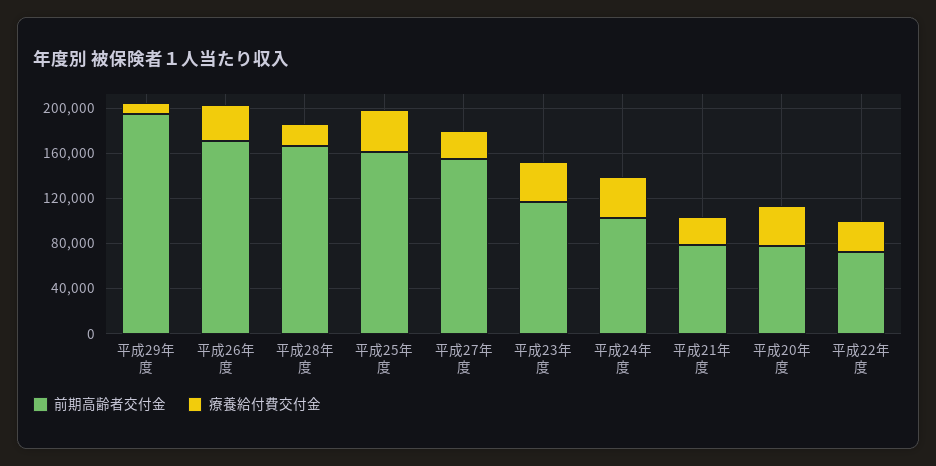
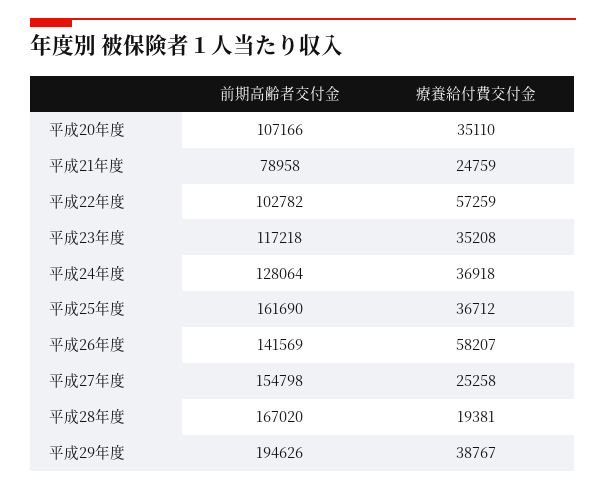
  {
    "前期高齢者交付金": {
      "平成29年度": 194626,
-     "平成26年度": 170000,
+     "平成26年度": 141569,
      "平成28年度": 167020,
      "平成25年度": 161690,
      "平成27年度": 154798,
      "平成23年度": 117218,
-     "平成24年度": 100000,
+     "平成24年度": 128064,
      "平成21年度": 78958,
-     "平成20年度": 80000,
+     "平成20年度": 107166,
-     "平成22年度": 70000
+     "平成22年度": 102782
    },
    "療養給付費交付金": {
-     "平成29年度": 10000,
+     "平成29年度": 38767,
-     "平成26年度": 30000,
+     "平成26年度": 58207,
      "平成28年度": 19381,
      "平成25年度": 36712,
      "平成27年度": 25258,
      "平成23年度": 35208,
      "平成24年度": 36918,
      "平成21年度": 24759,
      "平成20年度": 35110,
-     "平成22年度": 30000
+     "平成22年度": 57259
    }
  }

